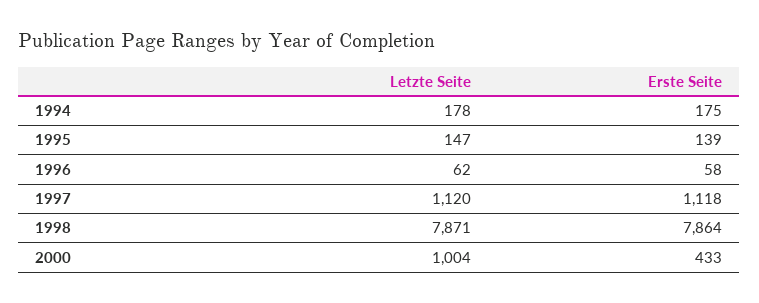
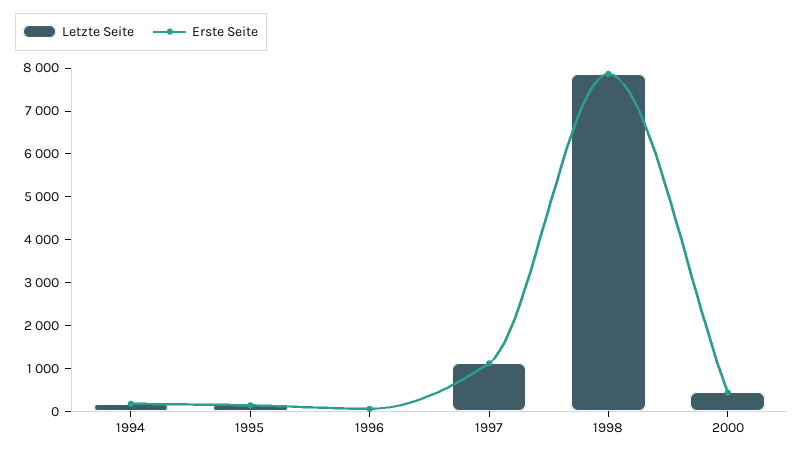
  {
    "Letzte Seite": {
      "1994": 178,
      "1995": 147,
      "1996": 62,
      "1997": 1120,
      "1998": 7871,
-     "2000": 1004
+     "2000": 400
    },
    "Erste Seite": {
      "1994": 175,
      "1995": 139,
      "1996": 58,
      "1997": 1118,
      "1998": 7864,
      "2000": 433
    }
  }

